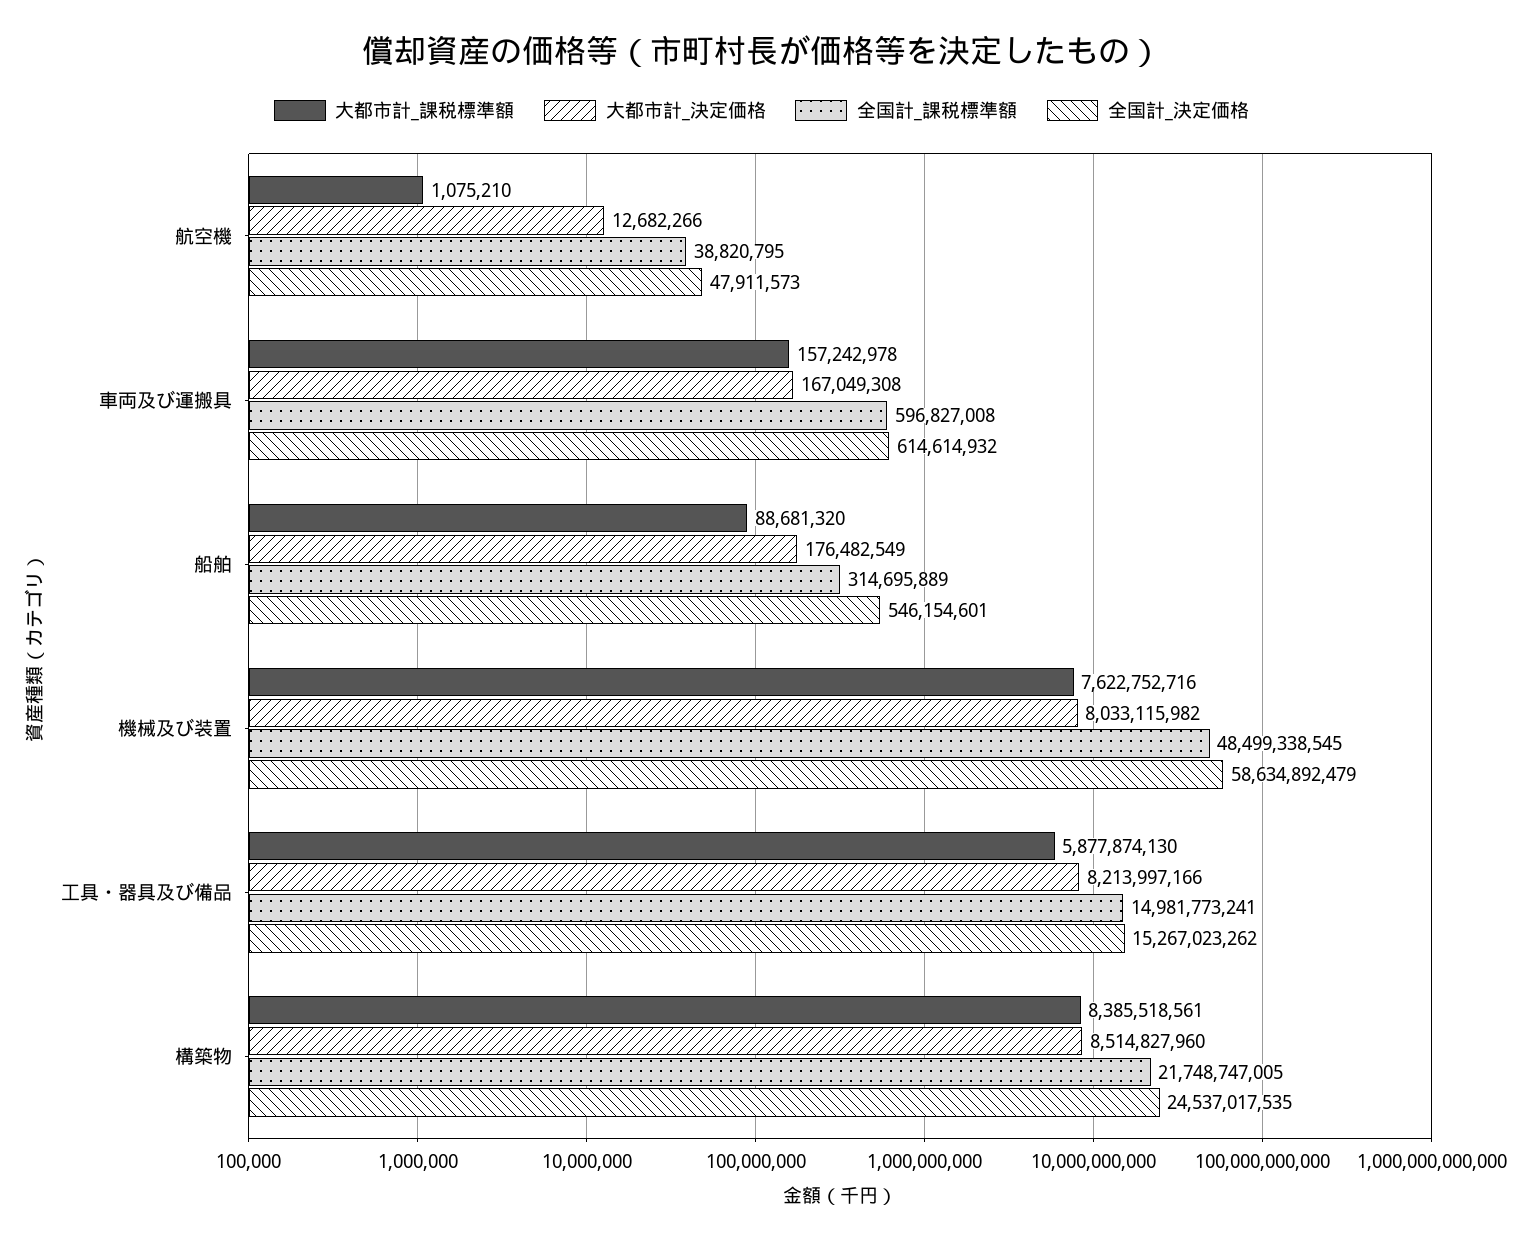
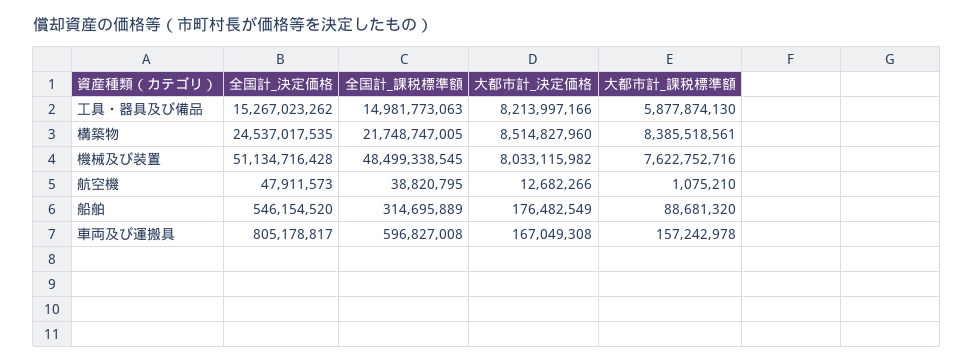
  {
    "大都市計_課税標準額": {
      "航空機": 1075210,
      "車両及び運搬具": 157242978,
      "船舶": 88681320,
      "機械及び装置": 7622752716,
      "工具・器具及び備品": 5877874130,
      "構築物": 8385518561
    },
    "大都市計_決定価格": {
      "航空機": 12682266,
      "車両及び運搬具": 167049308,
      "船舶": 176482549,
      "機械及び装置": 8033115982,
      "工具・器具及び備品": 8213997166,
      "構築物": 8514827960
    },
    "全国計_課税標準額": {
      "航空機": 38820795,
      "車両及び運搬具": 596827008,
      "船舶": 314695889,
      "機械及び装置": 48499338545,
-     "工具・器具及び備品": 14981773241,
+     "工具・器具及び備品": 14981773063,
      "構築物": 21748747005
    },
    "全国計_決定価格": {
      "航空機": 47911573,
-     "車両及び運搬具": 614614932,
+     "車両及び運搬具": 805178817,
-     "船舶": 546154601,
+     "船舶": 546154520,
-     "機械及び装置": 58634892479,
+     "機械及び装置": 51134716428,
      "工具・器具及び備品": 15267023262,
      "構築物": 24537017535
    }
  }

